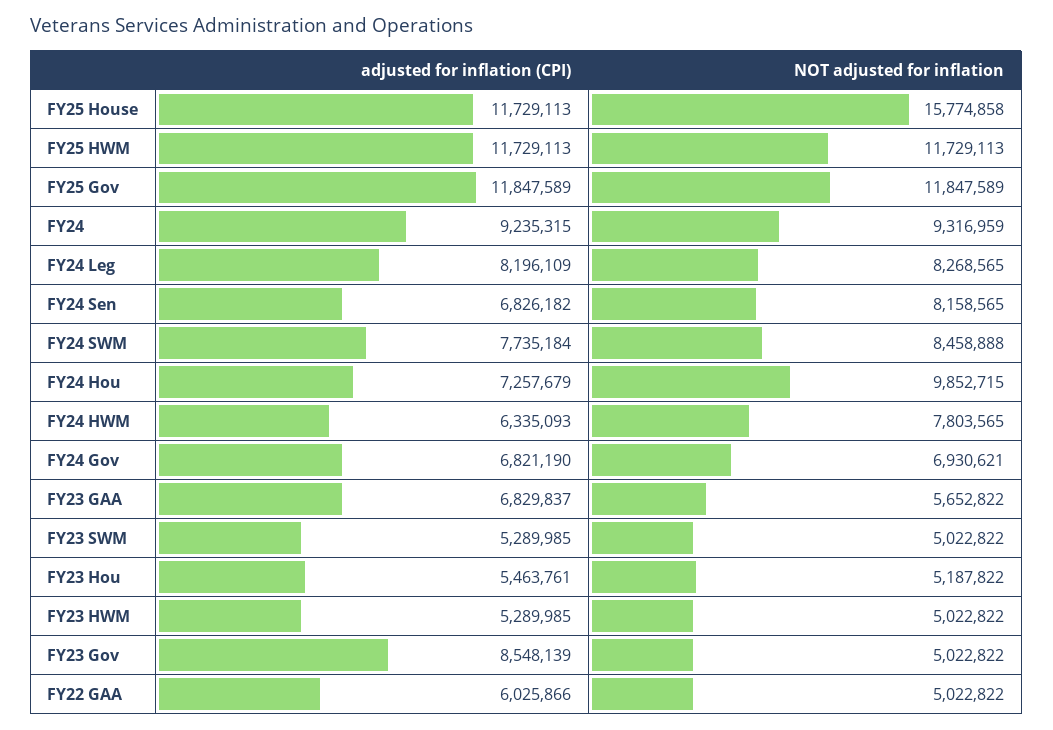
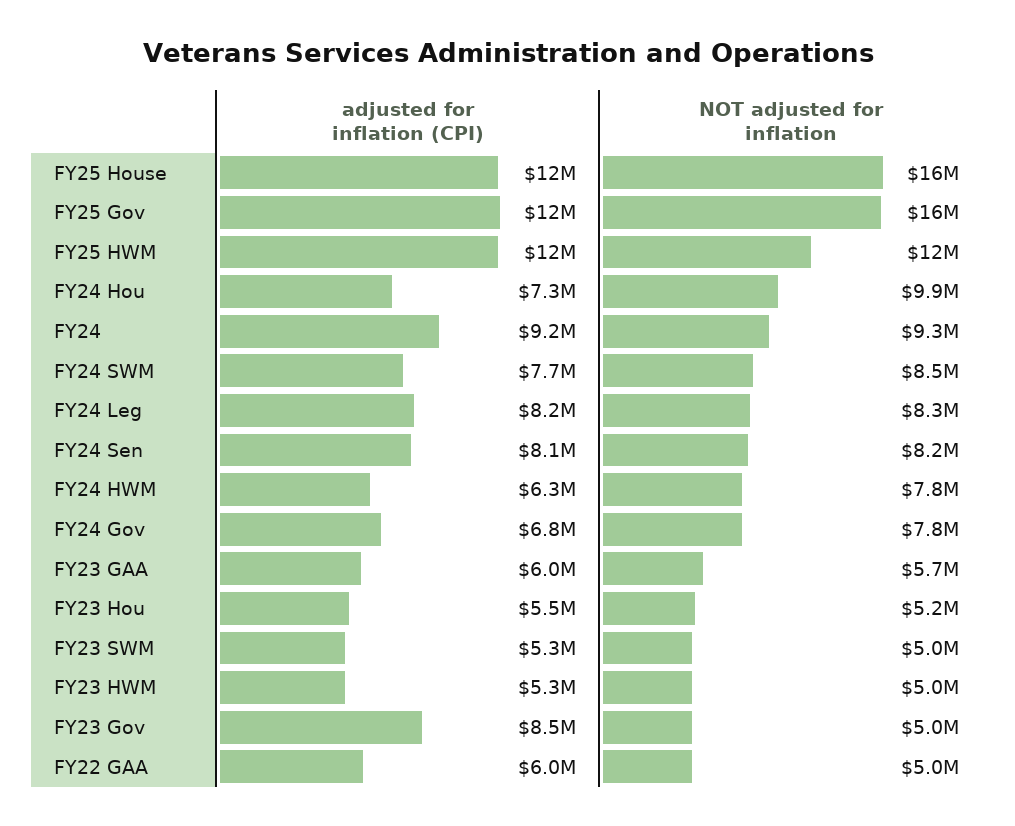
  {
    "adjusted for inflation (CPI)": {
      "FY25 House": 11729113,
      "FY25 HWM": 11729113,
      "FY25 Gov": 11847589,
      "FY24": 9235315,
      "FY24 Leg": 8196109,
-     "FY24 Sen": 6826182,
+     "FY24 Sen": 8100000,
      "FY24 SWM": 7735184,
      "FY24 Hou": 7257679,
      "FY24 HWM": 6335093,
      "FY24 Gov": 6821190,
-     "FY23 GAA": 6829837,
+     "FY23 GAA": 6000000,
      "FY23 SWM": 5289985,
      "FY23 Hou": 5463761,
      "FY23 HWM": 5289985,
      "FY23 Gov": 8548139,
      "FY22 GAA": 6025866
    },
    "NOT adjusted for inflation": {
      "FY25 House": 15774858,
      "FY25 HWM": 11729113,
-     "FY25 Gov": 11847589,
+     "FY25 Gov": 16000000,
      "FY24": 9316959,
      "FY24 Leg": 8268565,
      "FY24 Sen": 8158565,
      "FY24 SWM": 8458888,
      "FY24 Hou": 9852715,
      "FY24 HWM": 7803565,
-     "FY24 Gov": 6930621,
+     "FY24 Gov": 7800000,
      "FY23 GAA": 5652822,
      "FY23 SWM": 5022822,
      "FY23 Hou": 5187822,
      "FY23 HWM": 5022822,
      "FY23 Gov": 5022822,
      "FY22 GAA": 5022822
    }
  }

